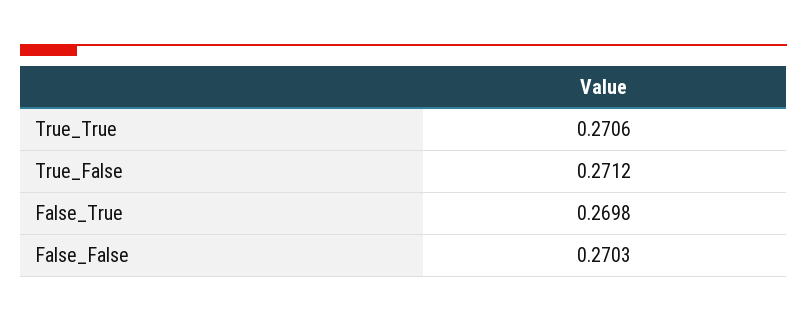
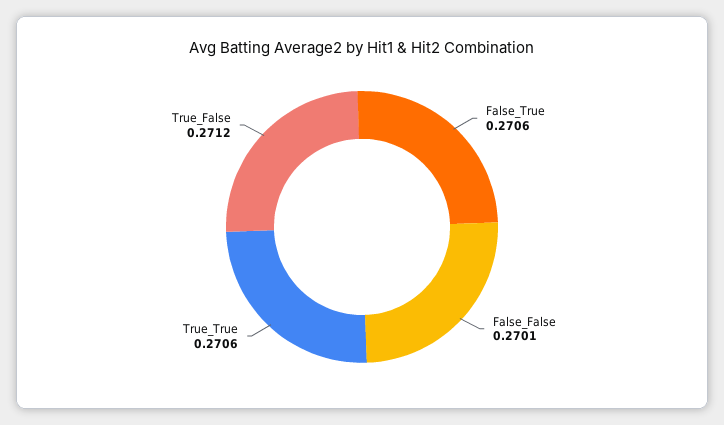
  {
    "True_True": 0.2706,
    "True_False": 0.2712,
-   "False_True": 0.2698,
+   "False_True": 0.2706,
-   "False_False": 0.2703
+   "False_False": 0.2701
  }

